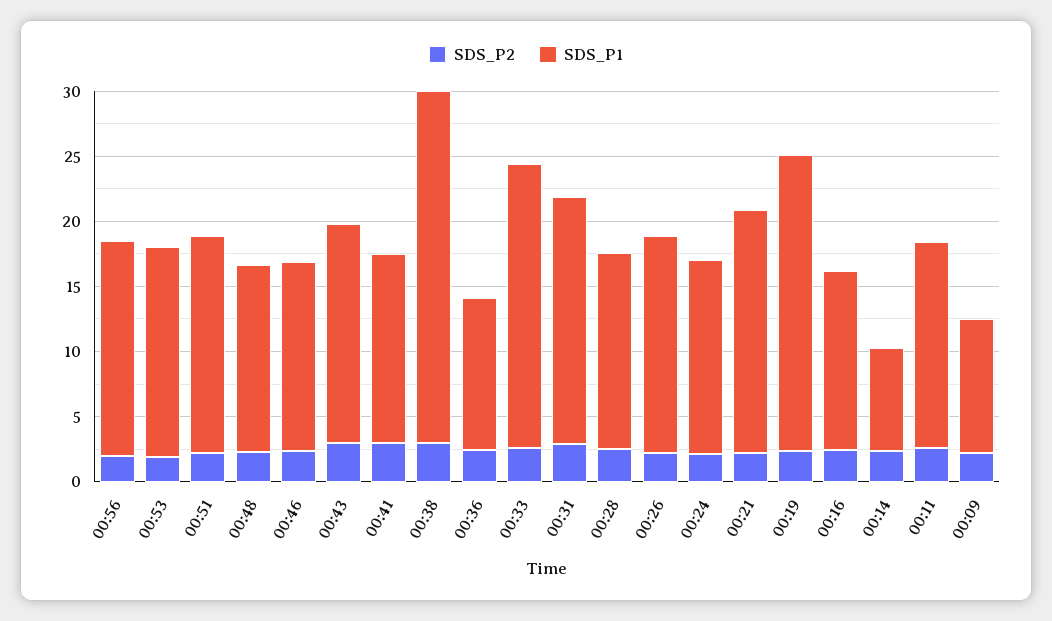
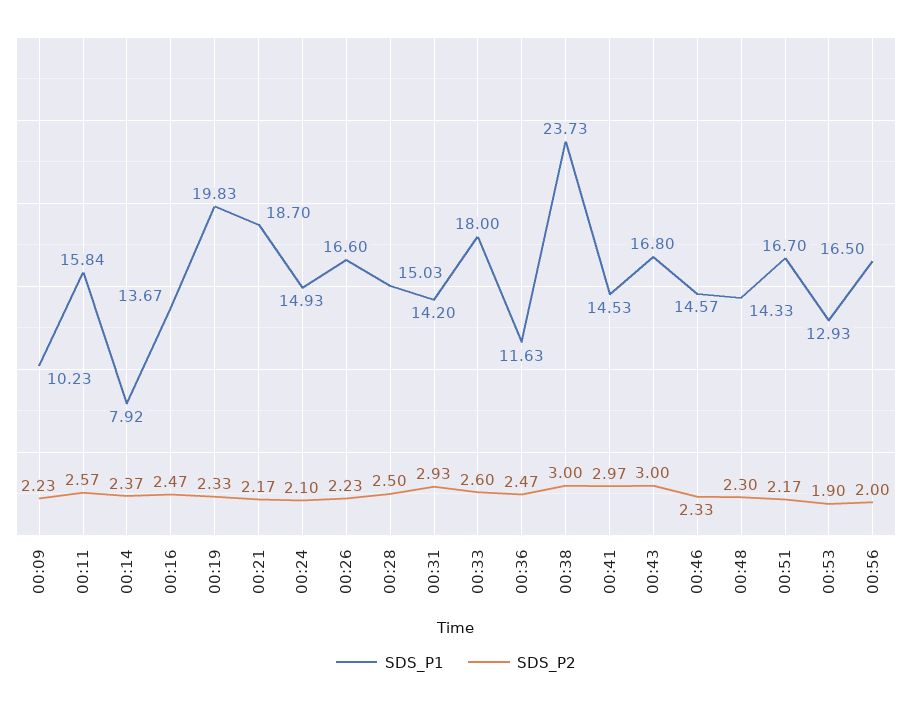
  {
    "SDS_P2": {
      "00:56": 2,
      "00:53": 1.9,
      "00:51": 2.17,
      "00:48": 2.3,
      "00:46": 2.33,
      "00:43": 3,
      "00:41": 2.97,
      "00:38": 3,
      "00:36": 2.47,
      "00:33": 2.6,
      "00:31": 2.93,
      "00:28": 2.5,
      "00:26": 2.23,
      "00:24": 2.1,
      "00:21": 2.17,
      "00:19": 2.33,
      "00:16": 2.47,
      "00:14": 2.37,
      "00:11": 2.57,
      "00:09": 2.23
    },
    "SDS_P1": {
      "00:56": 16.5,
-     "00:53": 16,
+     "00:53": 12.93,
      "00:51": 16.7,
      "00:48": 14.33,
      "00:46": 14.57,
      "00:43": 16.8,
      "00:41": 14.53,
-     "00:38": 27,
+     "00:38": 23.73,
      "00:36": 11.63,
-     "00:33": 22,
+     "00:33": 18,
-     "00:31": 19,
+     "00:31": 14.2,
      "00:28": 15.03,
      "00:26": 16.6,
      "00:24": 14.93,
      "00:21": 18.7,
-     "00:19": 23,
+     "00:19": 19.83,
      "00:16": 13.67,
      "00:14": 7.92,
      "00:11": 15.84,
      "00:09": 10.23
    }
  }

